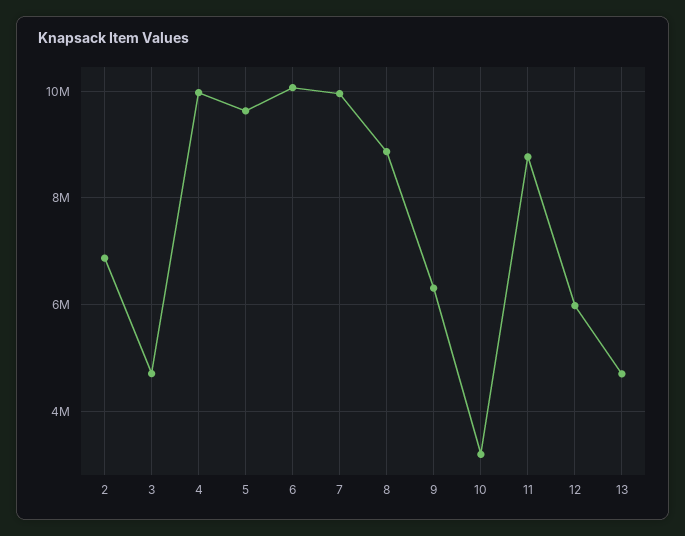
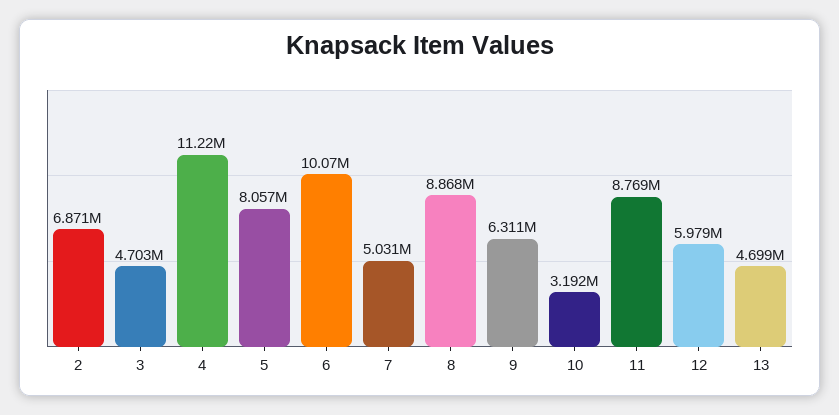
  {
    "2": 6871000,
    "3": 4703000,
-   "4": 10000000,
+   "4": 11220000,
-   "5": 9600000,
+   "5": 8057000,
    "6": 10070000,
-   "7": 10000000,
+   "7": 5031000,
    "8": 8868000,
    "9": 6311000,
    "10": 3192000,
    "11": 8769000,
    "12": 5979000,
    "13": 4699000
  }

